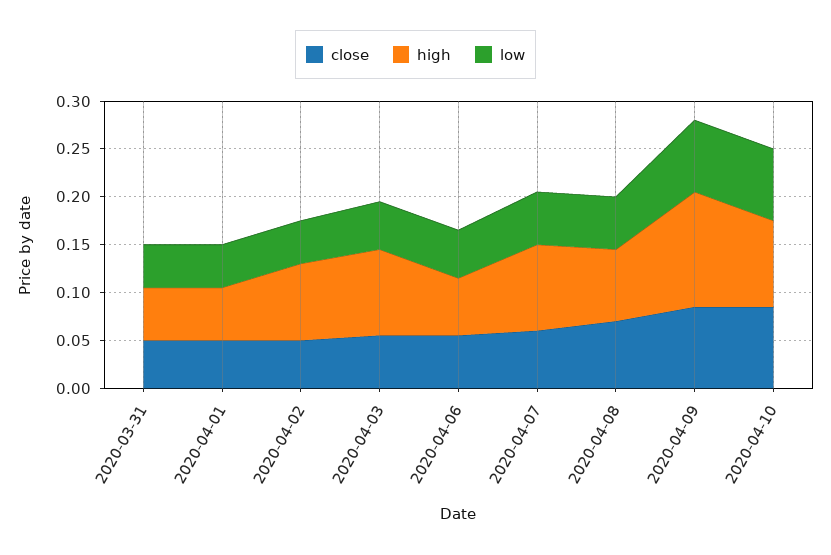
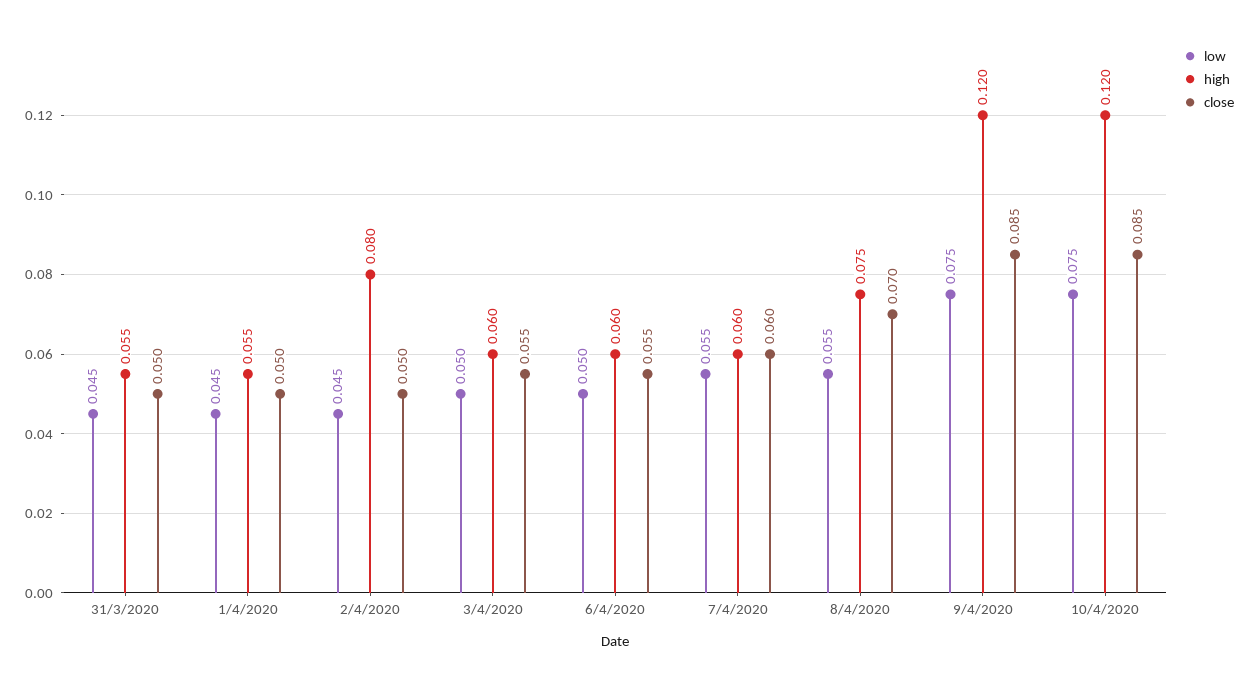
  {
    "close": {
      "2020-03-31": 0.05,
      "2020-04-01": 0.05,
      "2020-04-02": 0.05,
      "2020-04-03": 0.055,
      "2020-04-06": 0.055,
      "2020-04-07": 0.06,
      "2020-04-08": 0.07,
      "2020-04-09": 0.085,
      "2020-04-10": 0.085
    },
    "high": {
      "2020-03-31": 0.055,
      "2020-04-01": 0.055,
      "2020-04-02": 0.08,
-     "2020-04-03": 0.09,
+     "2020-04-03": 0.06,
      "2020-04-06": 0.06,
-     "2020-04-07": 0.09,
+     "2020-04-07": 0.06,
      "2020-04-08": 0.075,
      "2020-04-09": 0.12,
-     "2020-04-10": 0.09
+     "2020-04-10": 0.12
    },
    "low": {
      "2020-03-31": 0.045,
      "2020-04-01": 0.045,
      "2020-04-02": 0.045,
      "2020-04-03": 0.05,
      "2020-04-06": 0.05,
      "2020-04-07": 0.055,
      "2020-04-08": 0.055,
      "2020-04-09": 0.075,
      "2020-04-10": 0.075
    }
  }

